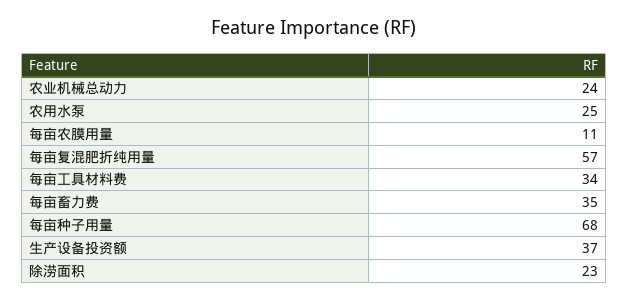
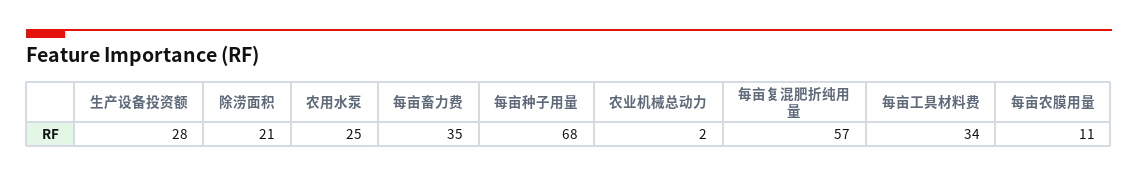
  {
-   "农业机械总动力": 24,
+   "农业机械总动力": 2,
    "农用水泵": 25,
    "每亩农膜用量": 11,
    "每亩复混肥折纯用量": 57,
    "每亩工具材料费": 34,
    "每亩畜力费": 35,
    "每亩种子用量": 68,
-   "生产设备投资额": 37,
+   "生产设备投资额": 28,
-   "除涝面积": 23
+   "除涝面积": 21
  }

